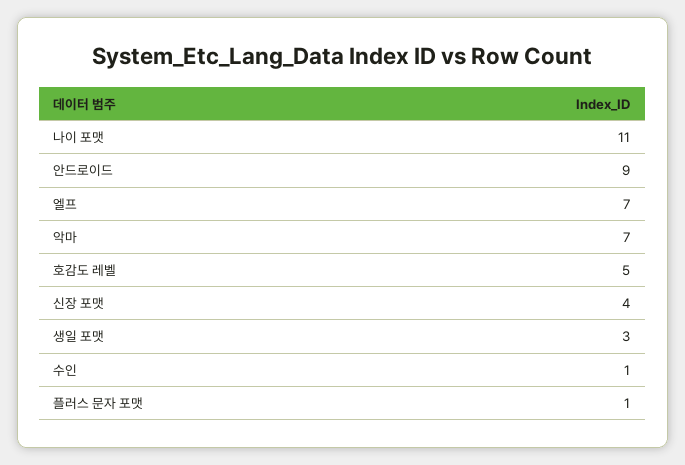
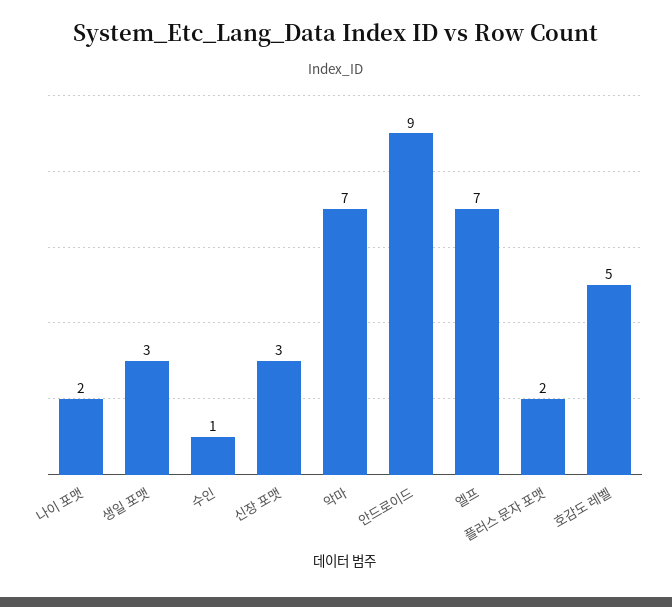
  {
-   "나이 포맷": 11,
+   "나이 포맷": 2,
    "안드로이드": 9,
    "엘프": 7,
    "악마": 7,
    "호감도 레벨": 5,
-   "신장 포맷": 4,
+   "신장 포맷": 3,
    "생일 포맷": 3,
    "수인": 1,
-   "플러스 문자 포맷": 1
+   "플러스 문자 포맷": 2
  }

